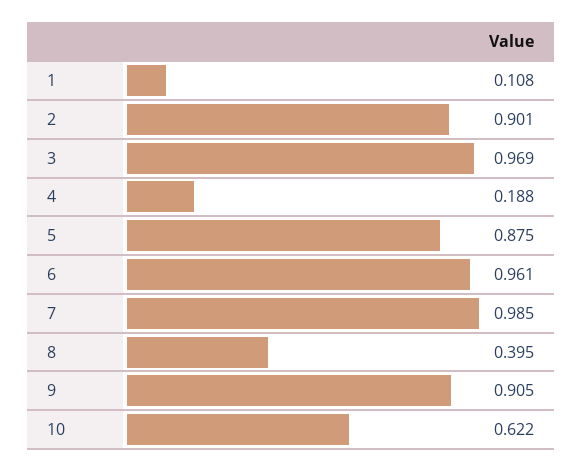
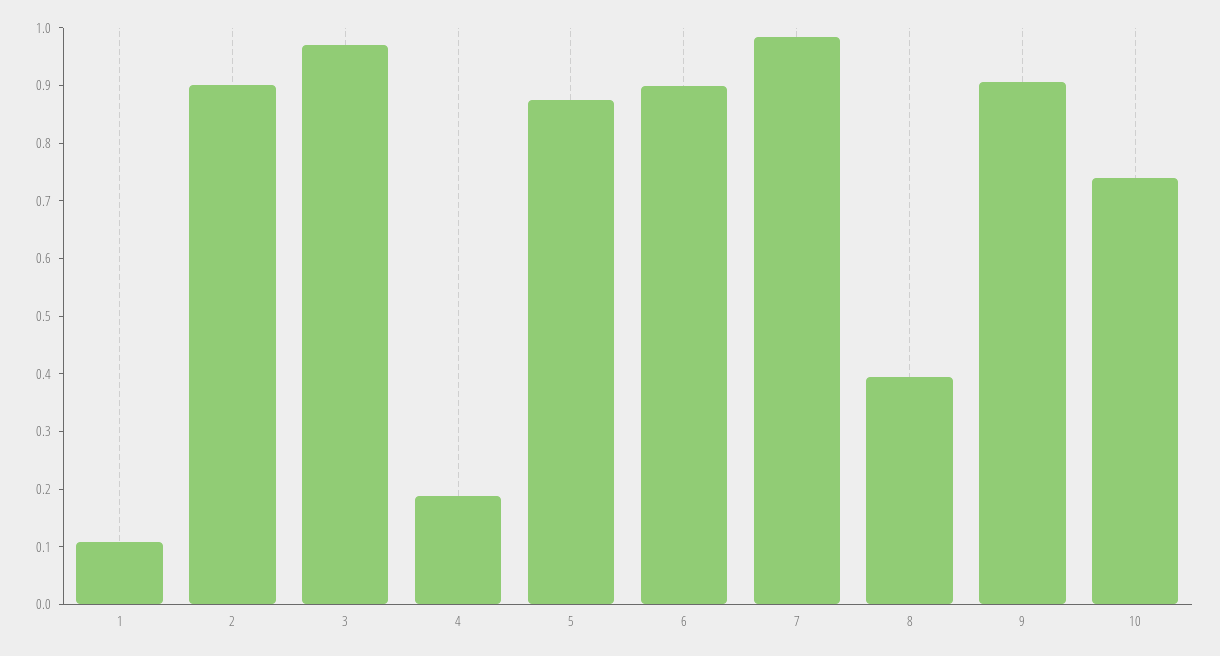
  {
    "1": 0.108,
    "2": 0.901,
    "3": 0.969,
    "4": 0.188,
    "5": 0.875,
-   "6": 0.961,
+   "6": 0.9,
    "7": 0.985,
    "8": 0.395,
    "9": 0.905,
-   "10": 0.622
+   "10": 0.74
  }

